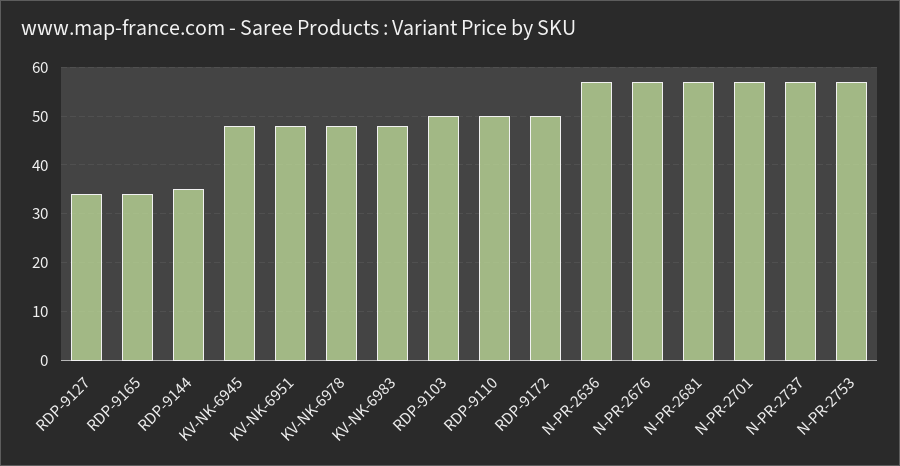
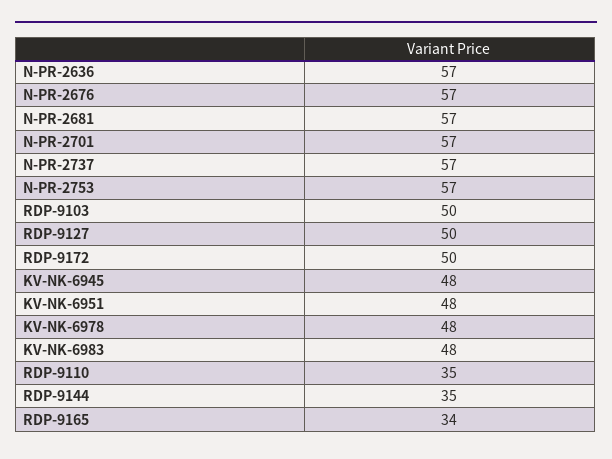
  {
-   "RDP-9127": 35,
+   "RDP-9127": 50,
    "RDP-9165": 34,
    "RDP-9144": 35,
    "KV-NK-6945": 48,
    "KV-NK-6951": 48,
    "KV-NK-6978": 48,
    "KV-NK-6983": 48,
    "RDP-9103": 50,
-   "RDP-9110": 50,
+   "RDP-9110": 35,
    "RDP-9172": 50,
    "N-PR-2636": 57,
    "N-PR-2676": 57,
    "N-PR-2681": 57,
    "N-PR-2701": 57,
    "N-PR-2737": 57,
    "N-PR-2753": 57
  }

